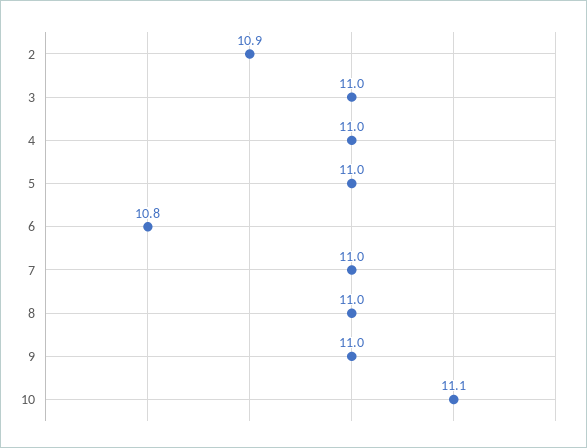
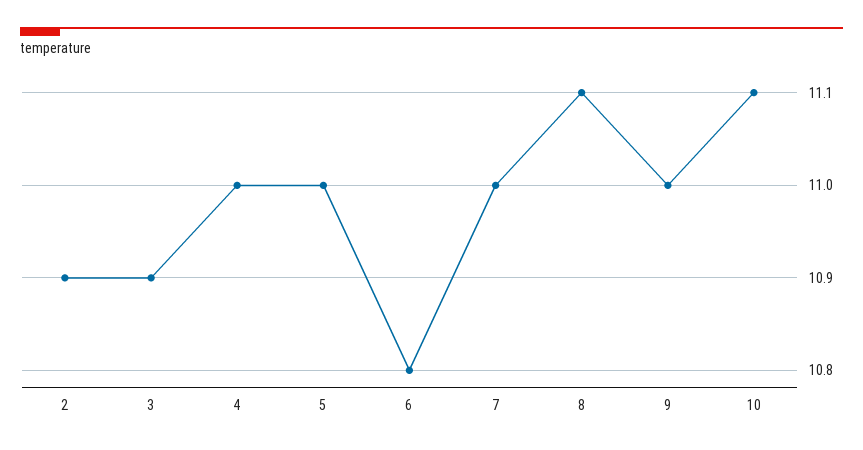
  {
    "2": 10.9,
-   "3": 11,
+   "3": 10.9,
    "4": 11,
    "5": 11,
    "6": 10.8,
    "7": 11,
-   "8": 11,
+   "8": 11.1,
    "9": 11,
    "10": 11.1
  }

